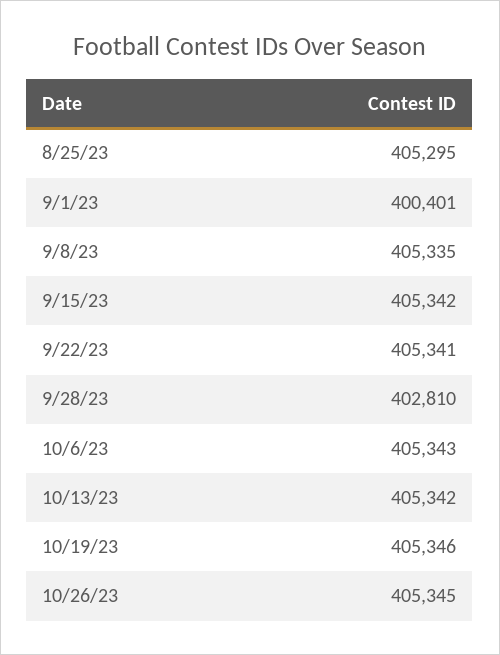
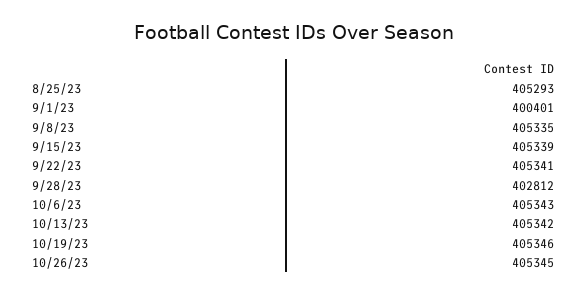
  {
-   "8/25/23": 405295,
+   "8/25/23": 405293,
    "9/1/23": 400401,
    "9/8/23": 405335,
-   "9/15/23": 405342,
+   "9/15/23": 405339,
    "9/22/23": 405341,
-   "9/28/23": 402810,
+   "9/28/23": 402812,
    "10/6/23": 405343,
    "10/13/23": 405342,
    "10/19/23": 405346,
    "10/26/23": 405345
  }

